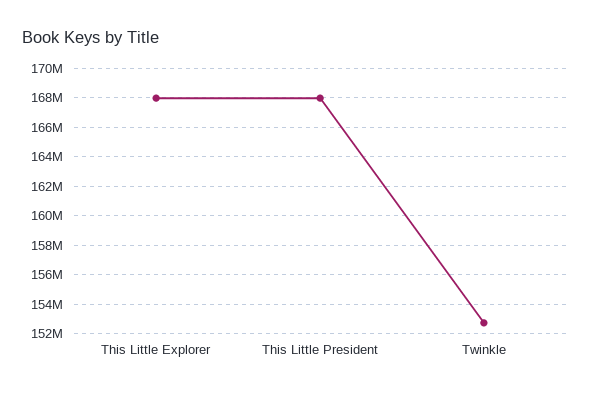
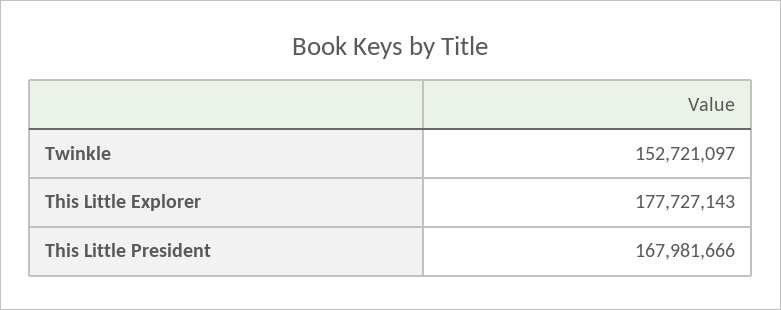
  {
-   "This Little Explorer": 168000000,
+   "This Little Explorer": 177727143,
    "This Little President": 167981666,
    "Twinkle": 152721097
  }

